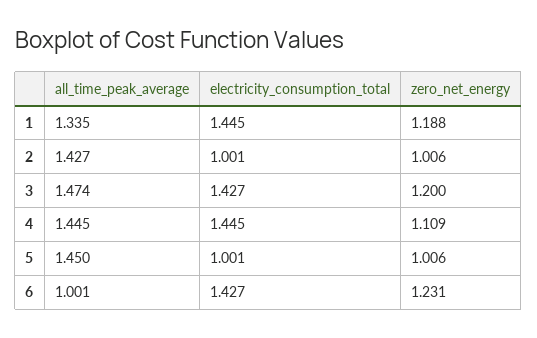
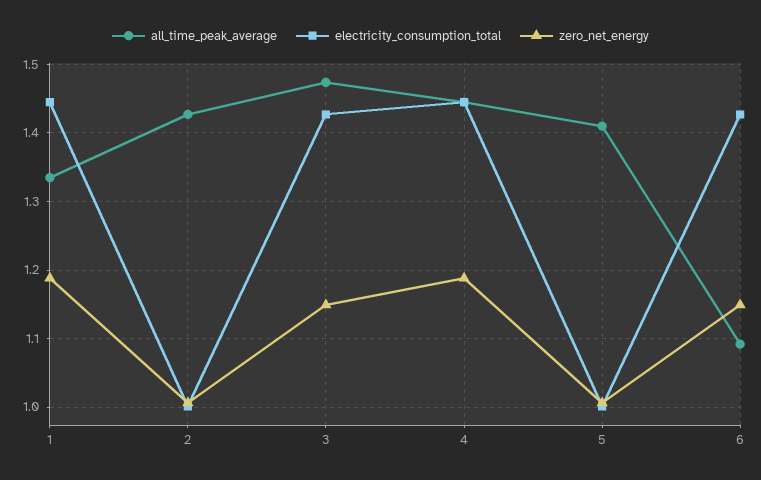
  {
    "all_time_peak_average": {
      "1": 1.335,
      "2": 1.427,
      "3": 1.474,
      "4": 1.445,
-     "5": 1.45,
+     "5": 1.41,
-     "6": 1.001
+     "6": 1.09
    },
    "electricity_consumption_total": {
      "1": 1.445,
      "2": 1.001,
      "3": 1.427,
      "4": 1.445,
      "5": 1.001,
      "6": 1.427
    },
    "zero_net_energy": {
      "1": 1.188,
      "2": 1.006,
-     "3": 1.2,
+     "3": 1.15,
-     "4": 1.109,
+     "4": 1.19,
      "5": 1.006,
-     "6": 1.231
+     "6": 1.15
    }
  }

